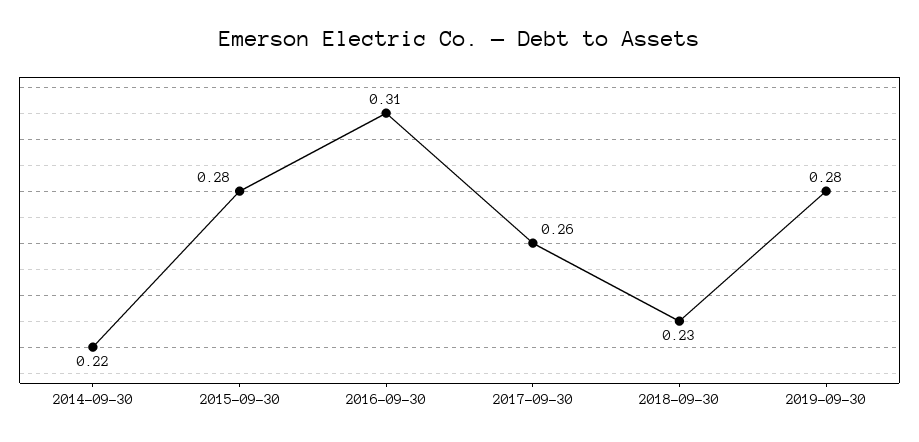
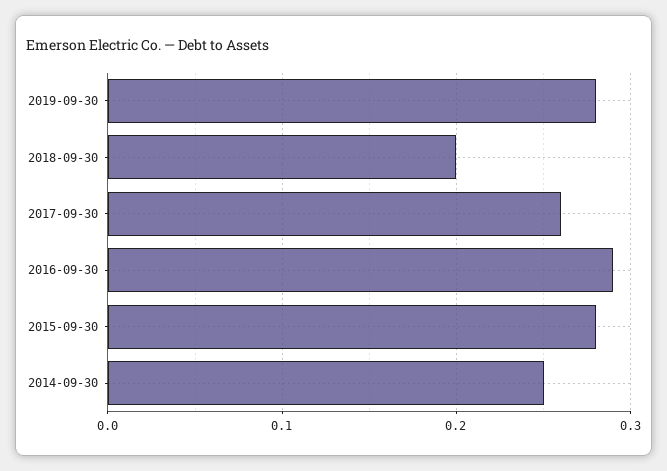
  {
-   "2014-09-30": 0.22,
+   "2014-09-30": 0.25,
    "2015-09-30": 0.28,
-   "2016-09-30": 0.31,
+   "2016-09-30": 0.29,
    "2017-09-30": 0.26,
-   "2018-09-30": 0.23,
+   "2018-09-30": 0.2,
    "2019-09-30": 0.28
  }

